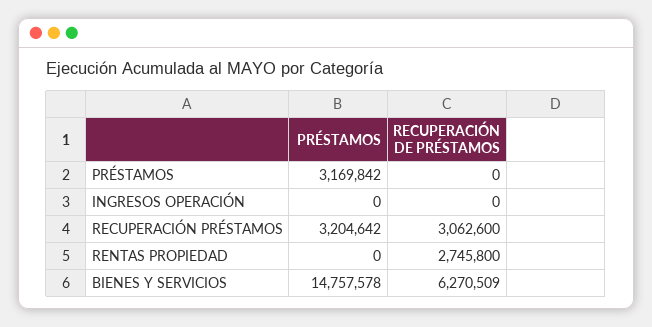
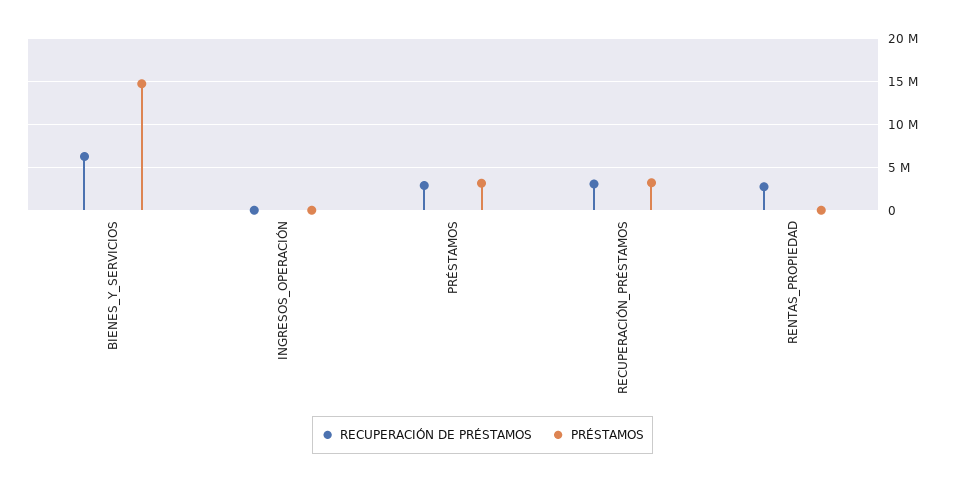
  {
    "PRÉSTAMOS": {
      "PRÉSTAMOS": 3169842,
      "INGRESOS OPERACIÓN": 0,
      "RECUPERACIÓN PRÉSTAMOS": 3204642,
      "RENTAS PROPIEDAD": 0,
      "BIENES Y SERVICIOS": 14757578
    },
    "RECUPERACIÓN DE PRÉSTAMOS": {
-     "PRÉSTAMOS": 0,
+     "PRÉSTAMOS": 3000000,
      "INGRESOS OPERACIÓN": 0,
      "RECUPERACIÓN PRÉSTAMOS": 3062600,
      "RENTAS PROPIEDAD": 2745800,
      "BIENES Y SERVICIOS": 6270509
    }
  }

